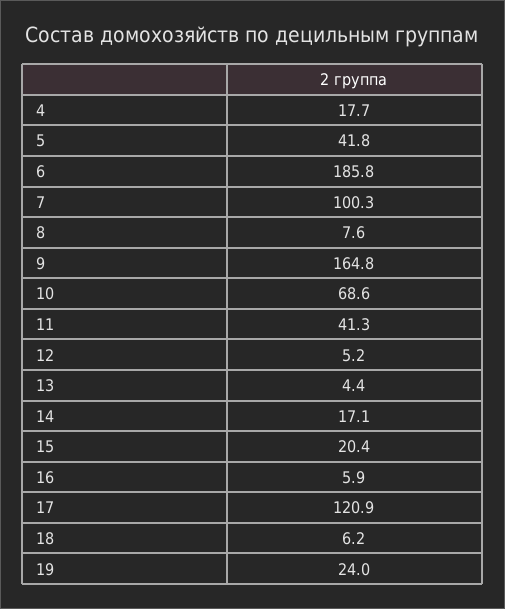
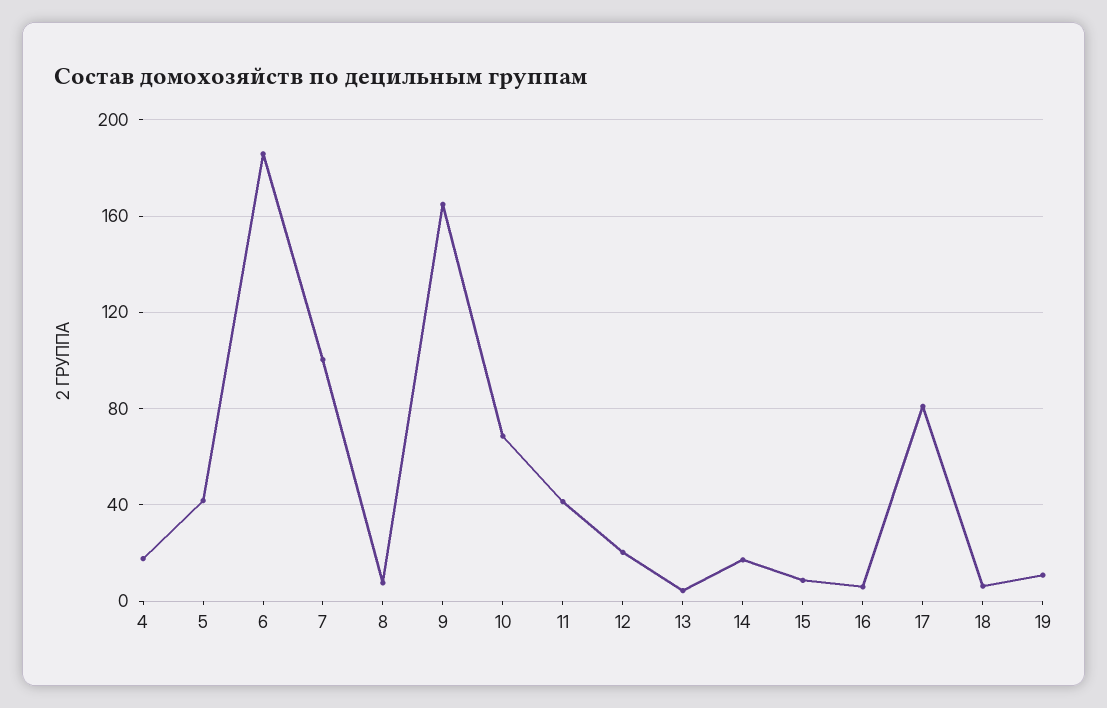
  {
    "4": 17.7,
    "5": 41.8,
    "6": 185.8,
    "7": 100.3,
    "8": 7.6,
    "9": 164.8,
    "10": 68.6,
    "11": 41.3,
-   "12": 5.2,
+   "12": 20,
    "13": 4.4,
    "14": 17.1,
-   "15": 20.4,
+   "15": 10,
    "16": 5.9,
-   "17": 120.9,
+   "17": 80,
    "18": 6.2,
-   "19": 24
+   "19": 10
  }

